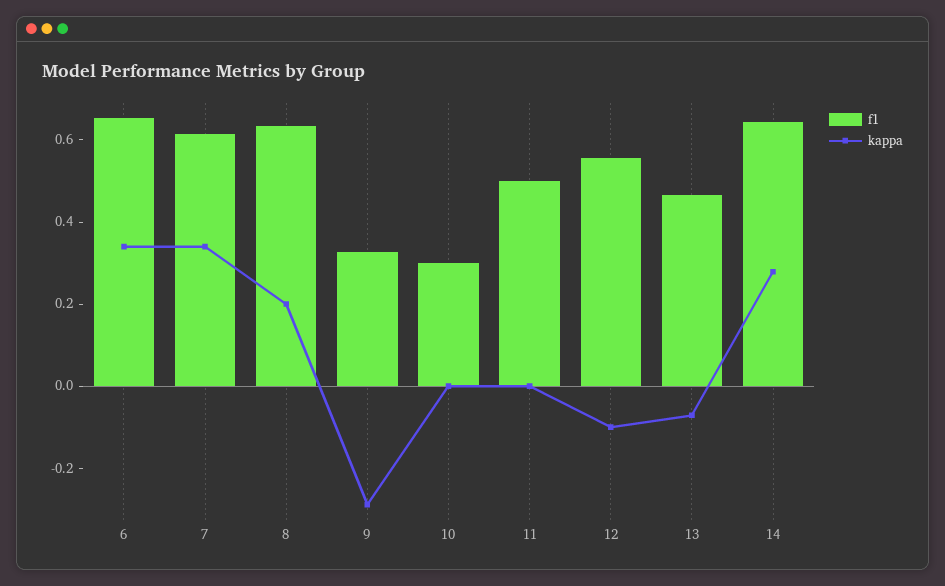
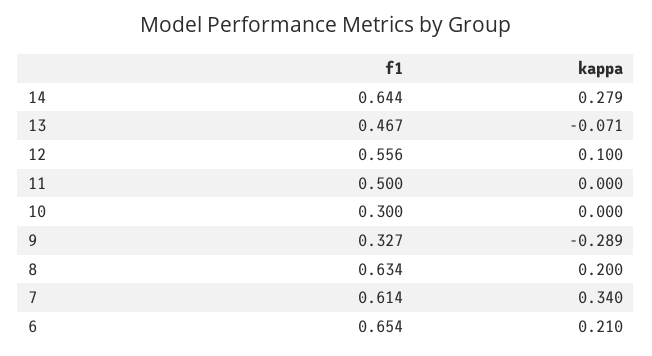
  {
    "f1": {
      "6": 0.654,
      "7": 0.614,
      "8": 0.634,
      "9": 0.327,
      "10": 0.3,
      "11": 0.5,
      "12": 0.556,
      "13": 0.467,
      "14": 0.644
    },
    "kappa": {
-     "6": 0.35,
+     "6": 0.21,
      "7": 0.34,
      "8": 0.2,
      "9": -0.289,
      "10": 0,
      "11": 0,
-     "12": -0.1,
+     "12": 0.1,
      "13": -0.071,
      "14": 0.279
    }
  }

